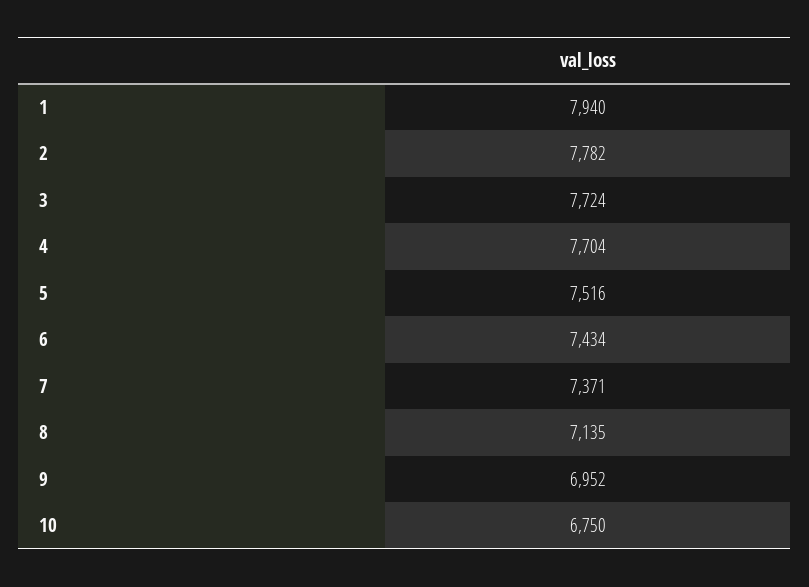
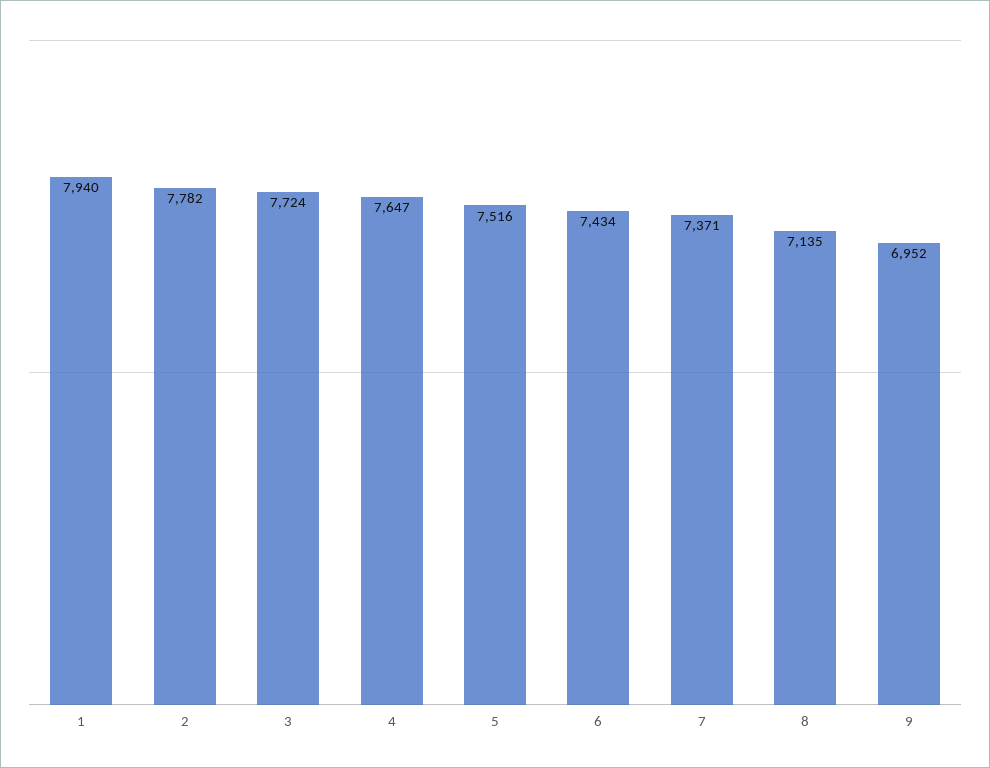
  {
    "1": 7940,
    "2": 7782,
    "3": 7724,
-   "4": 7704,
+   "4": 7647,
    "5": 7516,
    "6": 7434,
    "7": 7371,
    "8": 7135,
-   "9": 6952,
+   "9": 6952
-   "10": 6750
  }

